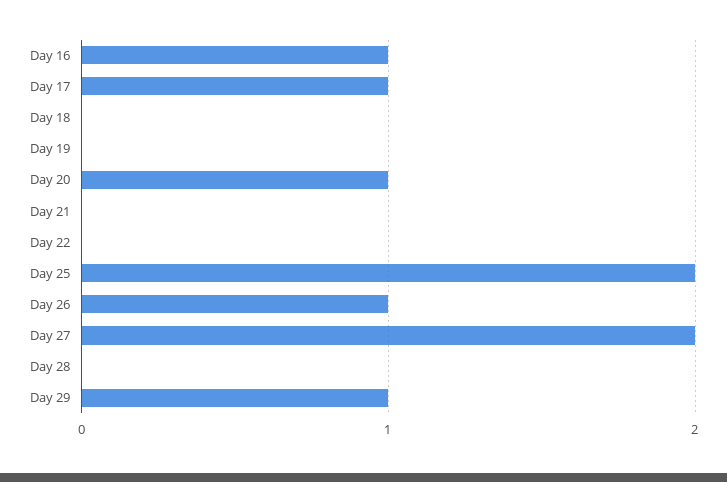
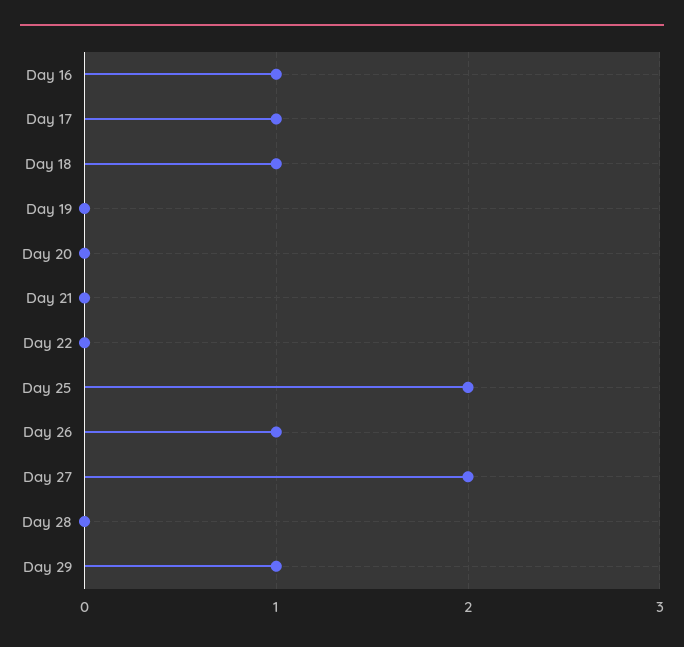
  {
    "Day 16": 1,
    "Day 17": 1,
-   "Day 18": 0,
+   "Day 18": 1,
    "Day 19": 0,
-   "Day 20": 1,
+   "Day 20": 0,
    "Day 21": 0,
    "Day 22": 0,
    "Day 25": 2,
    "Day 26": 1,
    "Day 27": 2,
    "Day 28": 0,
    "Day 29": 1
  }

